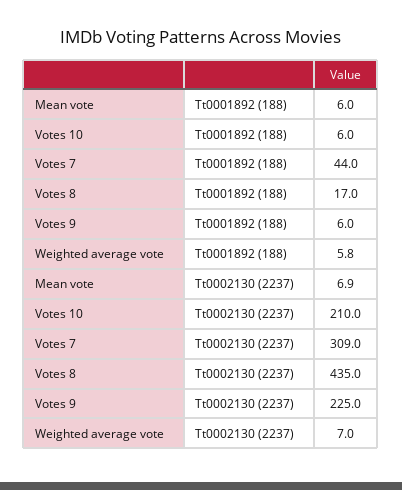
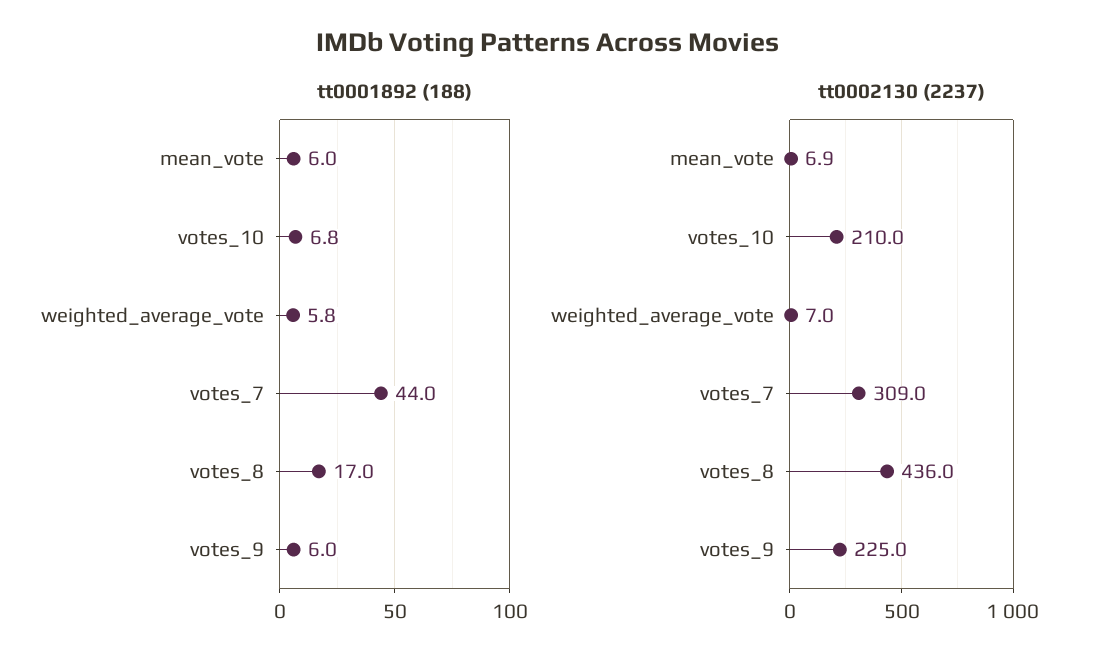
  {
    "Tt0001892 (188)": {
      "Mean vote": 6,
-     "Votes 10": 6,
+     "Votes 10": 6.8,
      "Votes 7": 44,
      "Votes 8": 17,
      "Votes 9": 6,
      "Weighted average vote": 5.8
    },
    "Tt0002130 (2237)": {
      "Mean vote": 6.9,
      "Votes 10": 210,
      "Votes 7": 309,
-     "Votes 8": 435,
+     "Votes 8": 436,
      "Votes 9": 225,
      "Weighted average vote": 7
    }
  }

